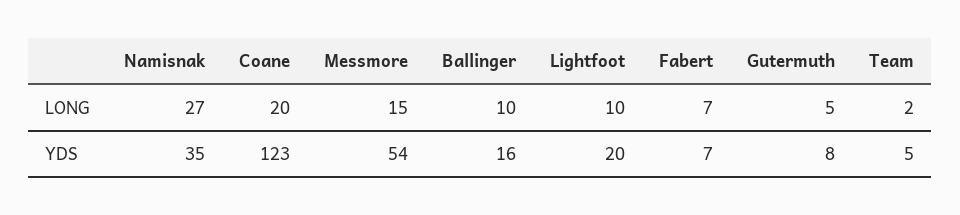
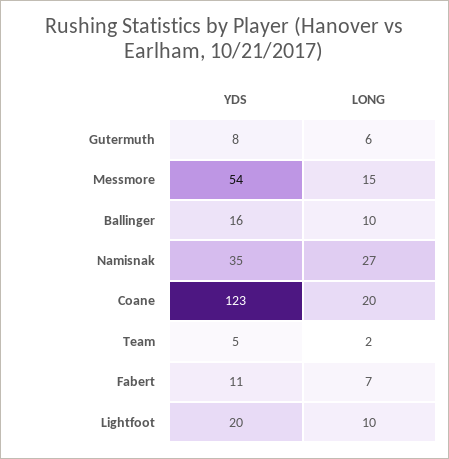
  {
    "Namisnak": {
      "LONG": 27,
      "YDS": 35
    },
    "Coane": {
      "LONG": 20,
      "YDS": 123
    },
    "Messmore": {
      "LONG": 15,
      "YDS": 54
    },
    "Ballinger": {
      "LONG": 10,
      "YDS": 16
    },
    "Lightfoot": {
      "LONG": 10,
      "YDS": 20
    },
    "Fabert": {
      "LONG": 7,
-     "YDS": 7
+     "YDS": 11
    },
    "Gutermuth": {
-     "LONG": 5,
+     "LONG": 6,
      "YDS": 8
    },
    "Team": {
      "LONG": 2,
      "YDS": 5
    }
  }

